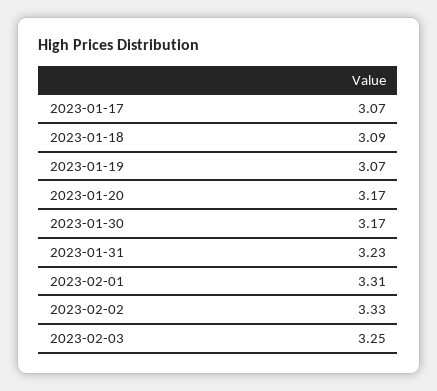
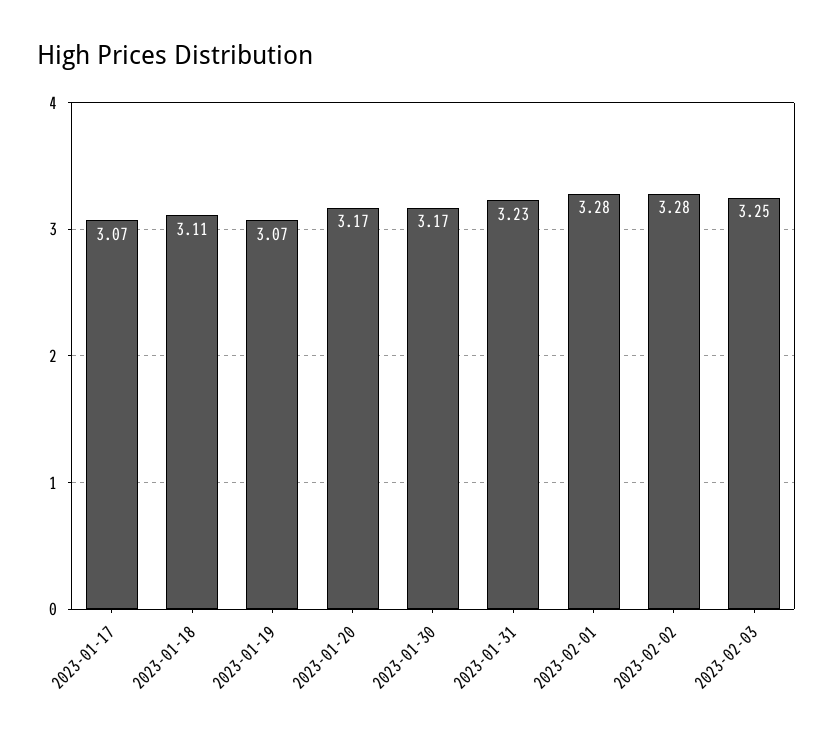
  {
    "2023-01-17": 3.07,
-   "2023-01-18": 3.09,
+   "2023-01-18": 3.11,
    "2023-01-19": 3.07,
    "2023-01-20": 3.17,
    "2023-01-30": 3.17,
    "2023-01-31": 3.23,
-   "2023-02-01": 3.31,
+   "2023-02-01": 3.28,
-   "2023-02-02": 3.33,
+   "2023-02-02": 3.28,
    "2023-02-03": 3.25
  }

